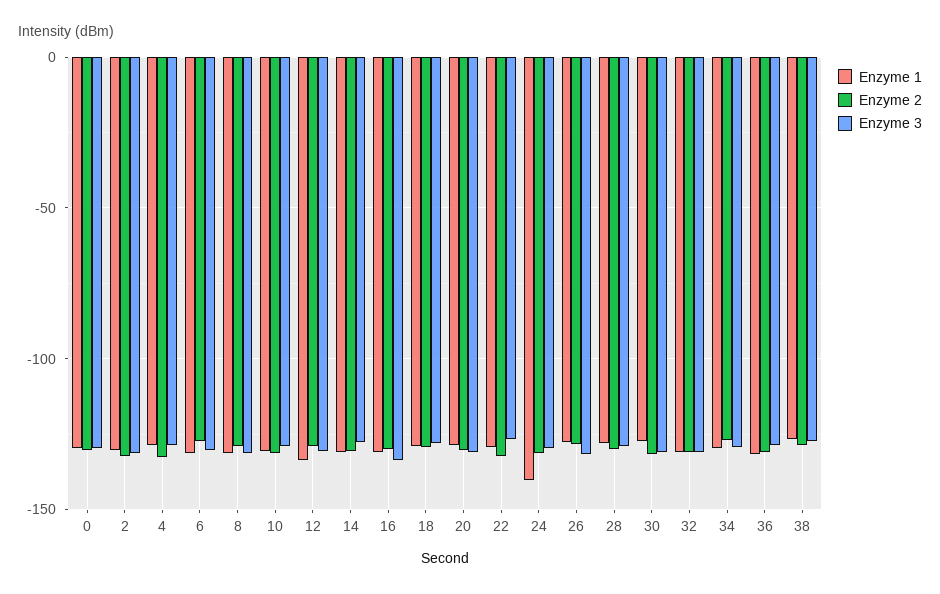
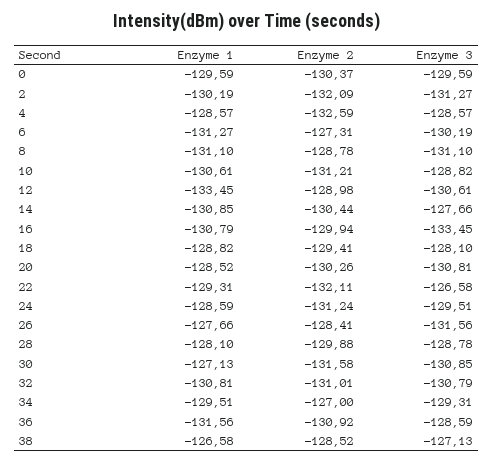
  {
    "Enzyme 1": {
      "0": -129.59,
      "2": -130.19,
      "4": -128.57,
      "6": -131.27,
      "8": -131.1,
      "10": -130.61,
      "12": -133.45,
      "14": -130.85,
      "16": -130.79,
      "18": -128.82,
      "20": -128.52,
      "22": -129.31,
-     "24": -140,
+     "24": -128.59,
      "26": -127.66,
      "28": -128.1,
      "30": -127.13,
      "32": -130.81,
      "34": -129.51,
      "36": -131.56,
      "38": -126.58
    },
    "Enzyme 2": {
      "0": -130.37,
      "2": -132.09,
      "4": -132.59,
      "6": -127.31,
      "8": -128.78,
      "10": -131.21,
      "12": -128.98,
      "14": -130.44,
      "16": -129.94,
      "18": -129.41,
      "20": -130.26,
      "22": -132.11,
      "24": -131.24,
      "26": -128.41,
      "28": -129.88,
      "30": -131.58,
      "32": -131.01,
      "34": -127,
      "36": -130.92,
      "38": -128.52
    },
    "Enzyme 3": {
      "0": -129.59,
      "2": -131.27,
      "4": -128.57,
      "6": -130.19,
      "8": -131.1,
      "10": -128.82,
      "12": -130.61,
      "14": -127.66,
      "16": -133.45,
      "18": -128.1,
      "20": -130.81,
      "22": -126.58,
      "24": -129.51,
      "26": -131.56,
      "28": -128.78,
      "30": -130.85,
      "32": -130.79,
      "34": -129.31,
      "36": -128.59,
      "38": -127.13
    }
  }

